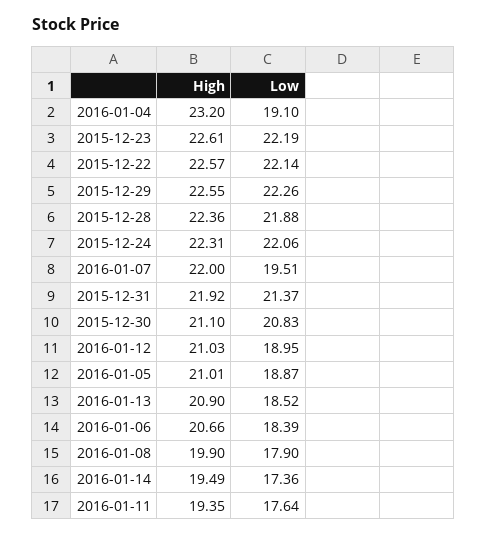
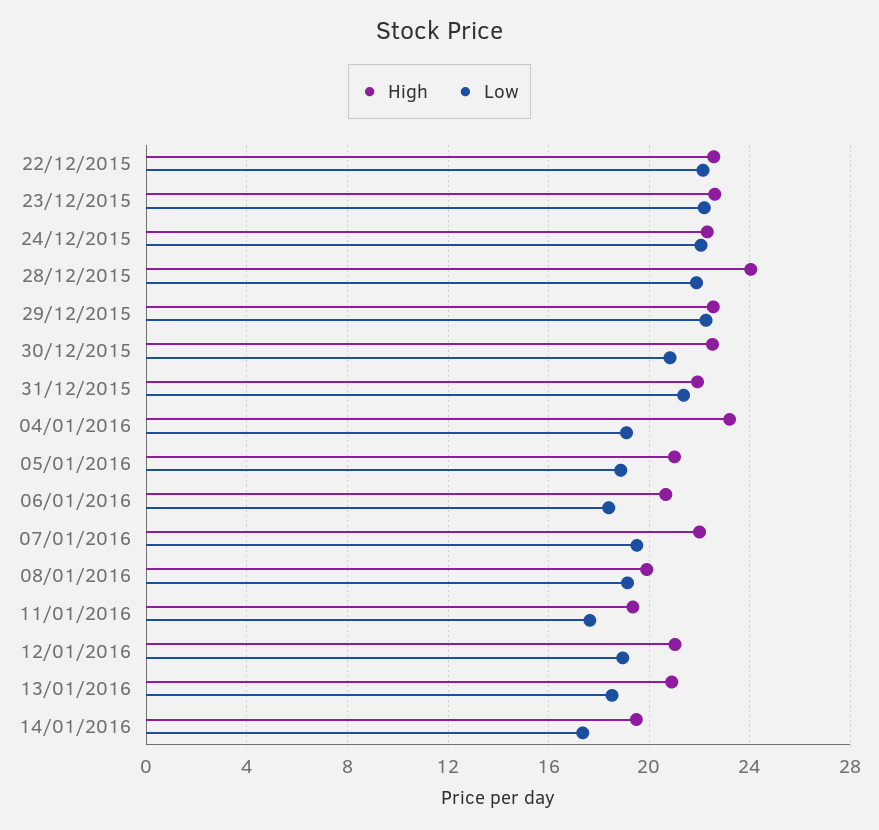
  {
    "High": {
      "2016-01-04": 23.2,
      "2015-12-23": 22.61,
      "2015-12-22": 22.57,
      "2015-12-29": 22.55,
-     "2015-12-28": 22.36,
+     "2015-12-28": 24,
      "2015-12-24": 22.31,
      "2016-01-07": 22,
      "2015-12-31": 21.92,
-     "2015-12-30": 21.1,
+     "2015-12-30": 22.5,
      "2016-01-12": 21.03,
      "2016-01-05": 21.01,
      "2016-01-13": 20.9,
      "2016-01-06": 20.66,
      "2016-01-08": 19.9,
      "2016-01-14": 19.49,
      "2016-01-11": 19.35
    },
    "Low": {
      "2016-01-04": 19.1,
      "2015-12-23": 22.19,
      "2015-12-22": 22.14,
      "2015-12-29": 22.26,
      "2015-12-28": 21.88,
      "2015-12-24": 22.06,
      "2016-01-07": 19.51,
      "2015-12-31": 21.37,
      "2015-12-30": 20.83,
      "2016-01-12": 18.95,
      "2016-01-05": 18.87,
      "2016-01-13": 18.52,
      "2016-01-06": 18.39,
-     "2016-01-08": 17.9,
+     "2016-01-08": 19,
      "2016-01-14": 17.36,
      "2016-01-11": 17.64
    }
  }

